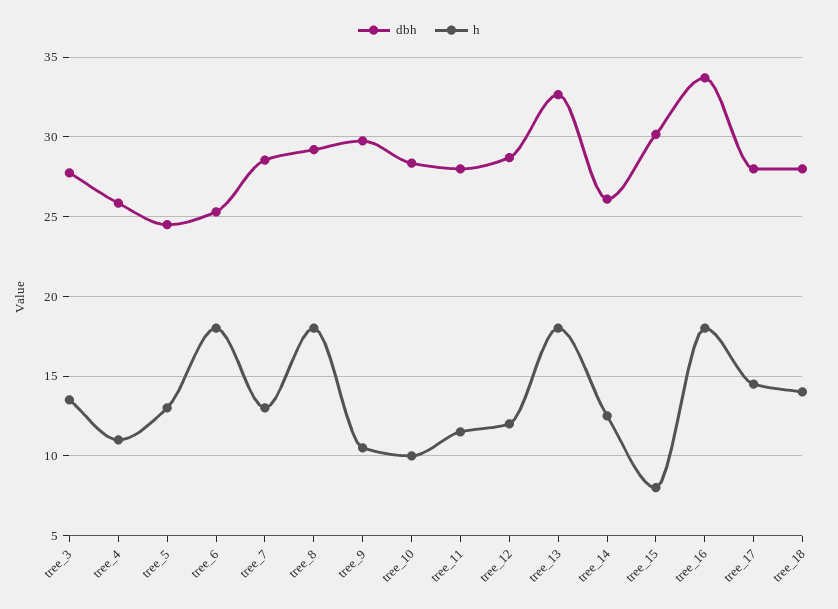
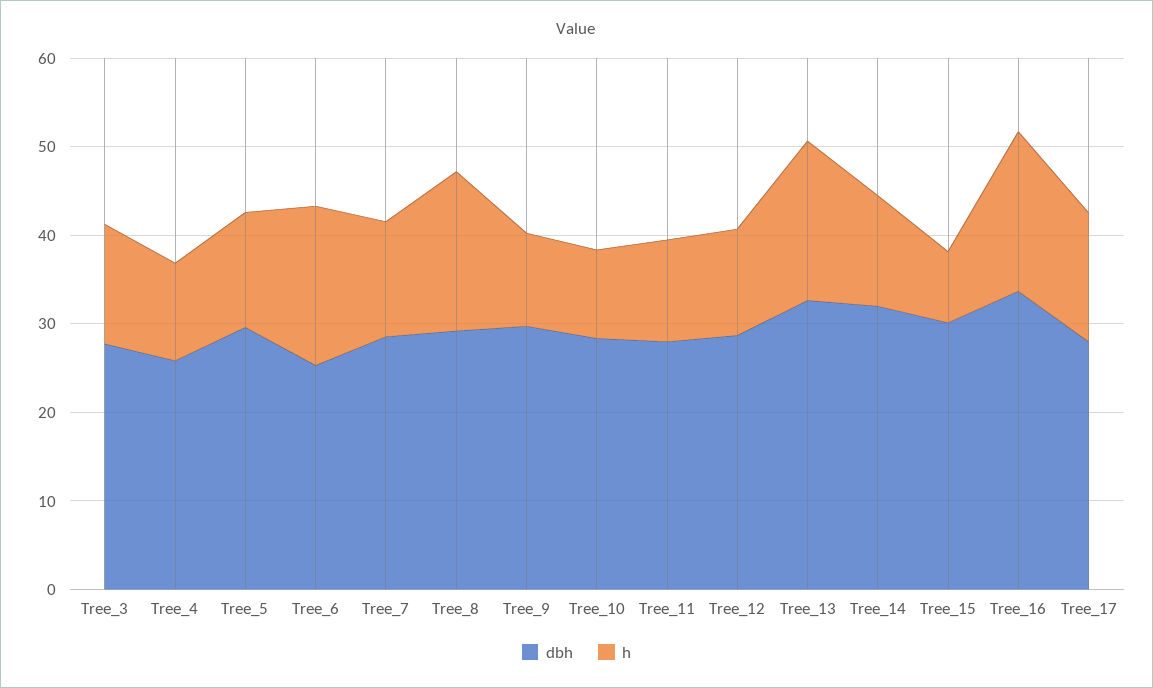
  {
    "dbh": {
      "tree_3": 28,
      "tree_4": 26,
-     "tree_5": 24.5,
+     "tree_5": 30,
      "tree_6": 25.5,
      "tree_7": 28.5,
      "tree_8": 29,
      "tree_9": 30,
      "tree_10": 28.5,
      "tree_11": 28,
      "tree_12": 28.5,
      "tree_13": 32.5,
-     "tree_14": 26,
+     "tree_14": 32,
      "tree_15": 30,
      "tree_16": 33.5,
-     "tree_17": 28,
+     "tree_17": 28
-     "tree_18": 28
    },
    "h": {
      "tree_3": 13.5,
      "tree_4": 11,
      "tree_5": 13,
      "tree_6": 18,
      "tree_7": 13,
      "tree_8": 18,
      "tree_9": 10.5,
      "tree_10": 10,
      "tree_11": 11.5,
      "tree_12": 12,
      "tree_13": 18,
      "tree_14": 12.5,
      "tree_15": 8,
      "tree_16": 18,
-     "tree_17": 14.5,
+     "tree_17": 14.5
-     "tree_18": 14
    }
  }

